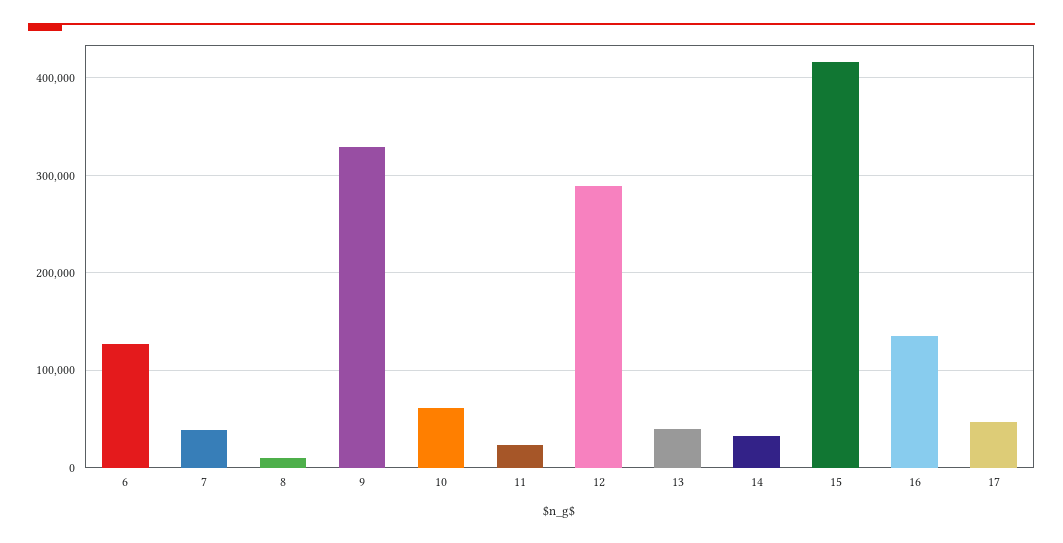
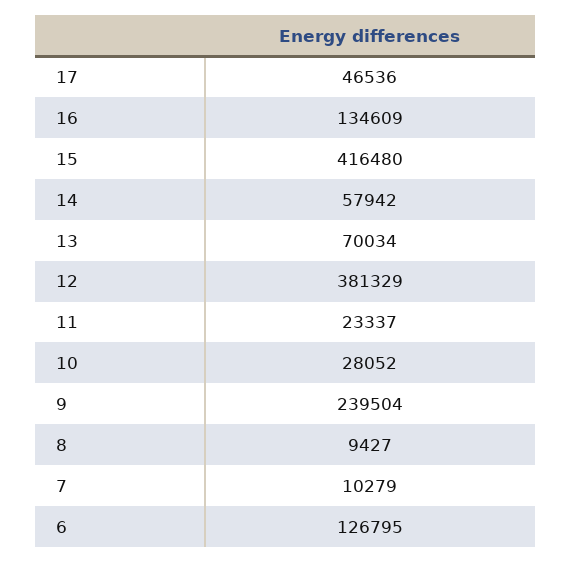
  {
    "6": 126795,
-   "7": 40000,
+   "7": 10279,
    "8": 9427,
-   "9": 330000,
+   "9": 239504,
-   "10": 60000,
+   "10": 28052,
    "11": 23337,
-   "12": 290000,
+   "12": 381329,
-   "13": 40000,
+   "13": 70034,
-   "14": 30000,
+   "14": 57942,
    "15": 416480,
    "16": 134609,
    "17": 46536
  }

